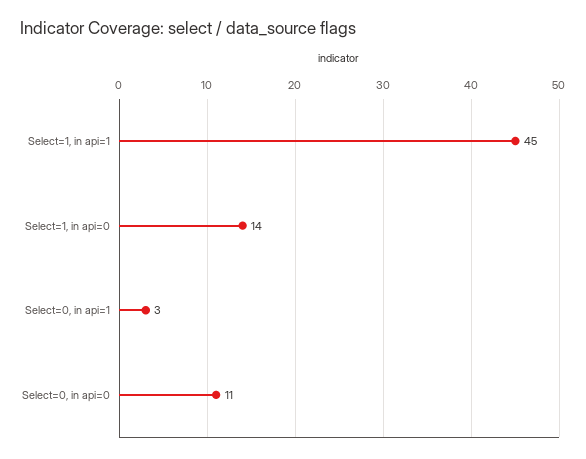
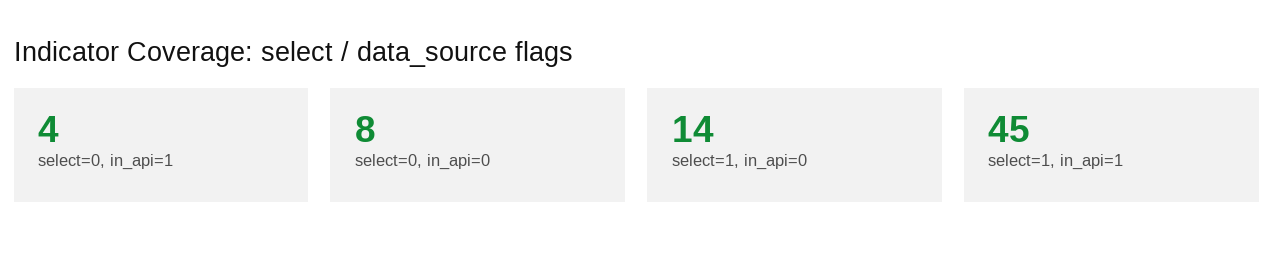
  {
    "Select=1, in api=1": 45,
    "Select=1, in api=0": 14,
-   "Select=0, in api=1": 3,
+   "Select=0, in api=1": 4,
-   "Select=0, in api=0": 11
+   "Select=0, in api=0": 8
  }

